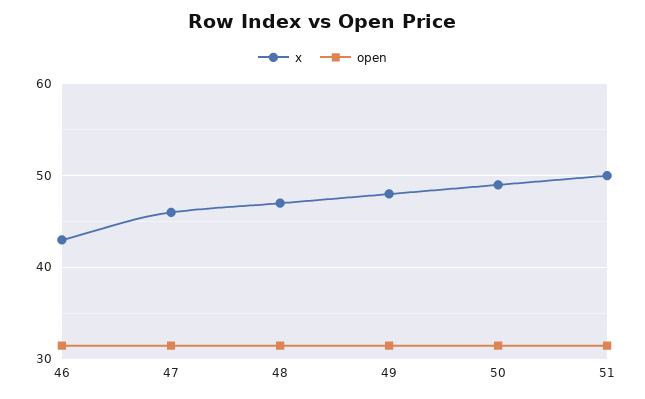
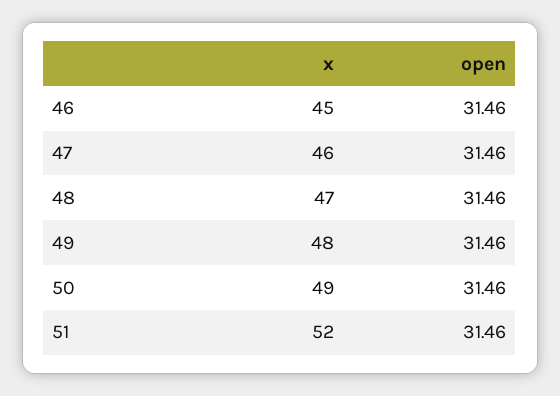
  {
    "x": {
-     "46": 43,
+     "46": 45,
      "47": 46,
      "48": 47,
      "49": 48,
      "50": 49,
-     "51": 50
+     "51": 52
    },
    "open": {
      "46": 31.46,
      "47": 31.46,
      "48": 31.46,
      "49": 31.46,
      "50": 31.46,
      "51": 31.46
    }
  }

